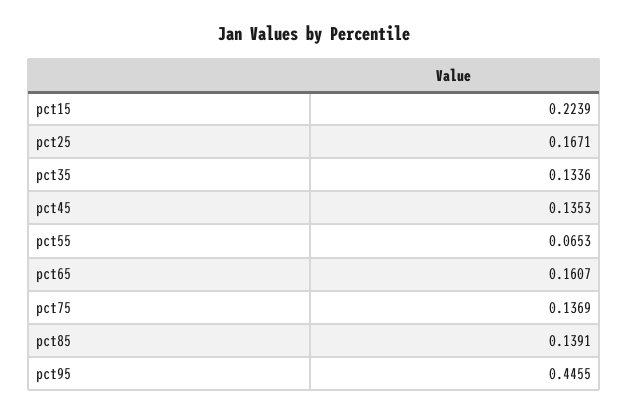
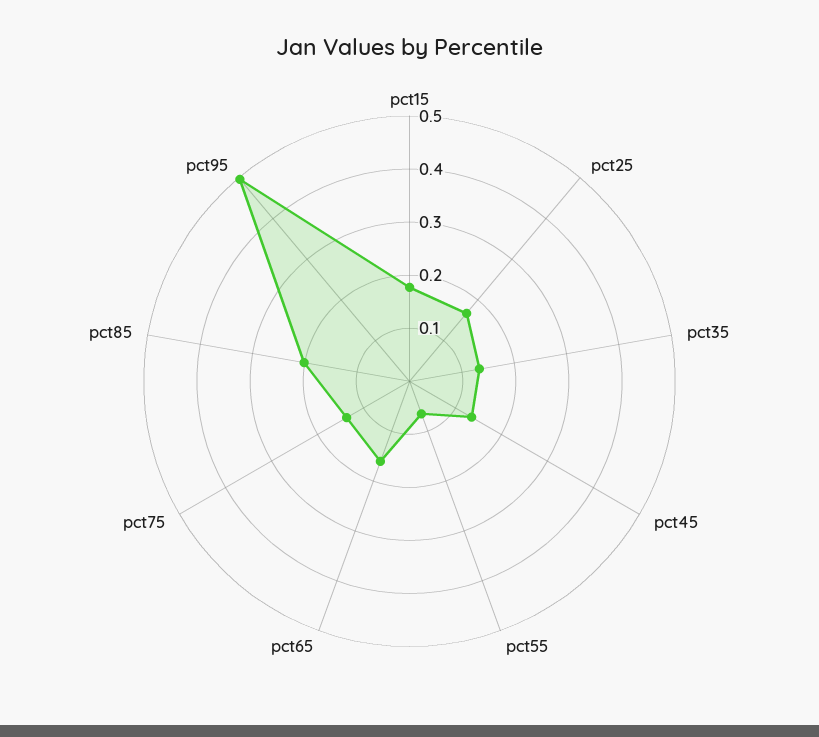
  {
-   "pct15": 0.2239,
+   "pct15": 0.18,
    "pct25": 0.1671,
    "pct35": 0.1336,
    "pct45": 0.1353,
    "pct55": 0.0653,
    "pct65": 0.1607,
    "pct75": 0.1369,
-   "pct85": 0.1391,
+   "pct85": 0.2,
-   "pct95": 0.4455
+   "pct95": 0.5
  }

